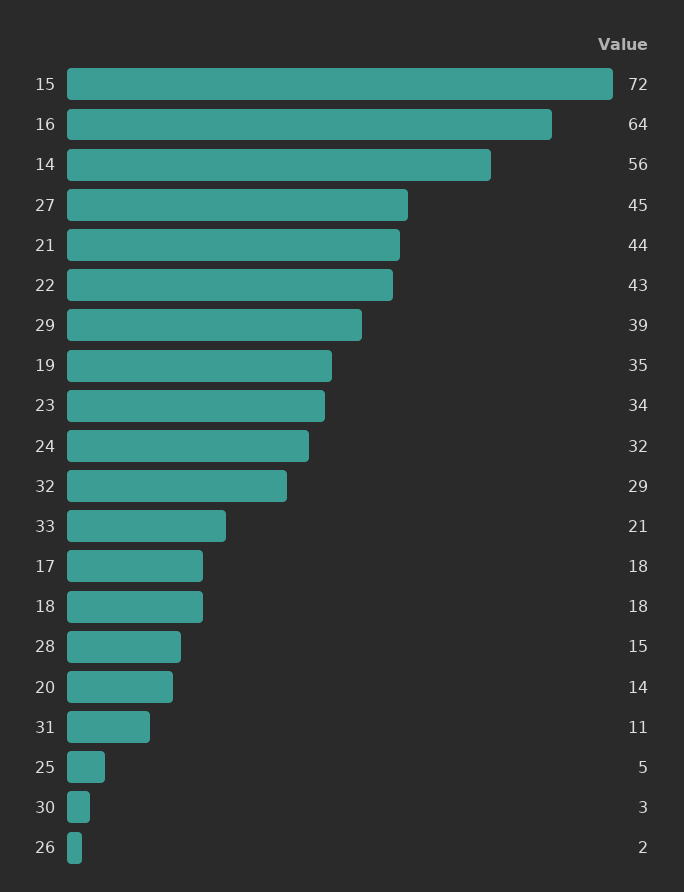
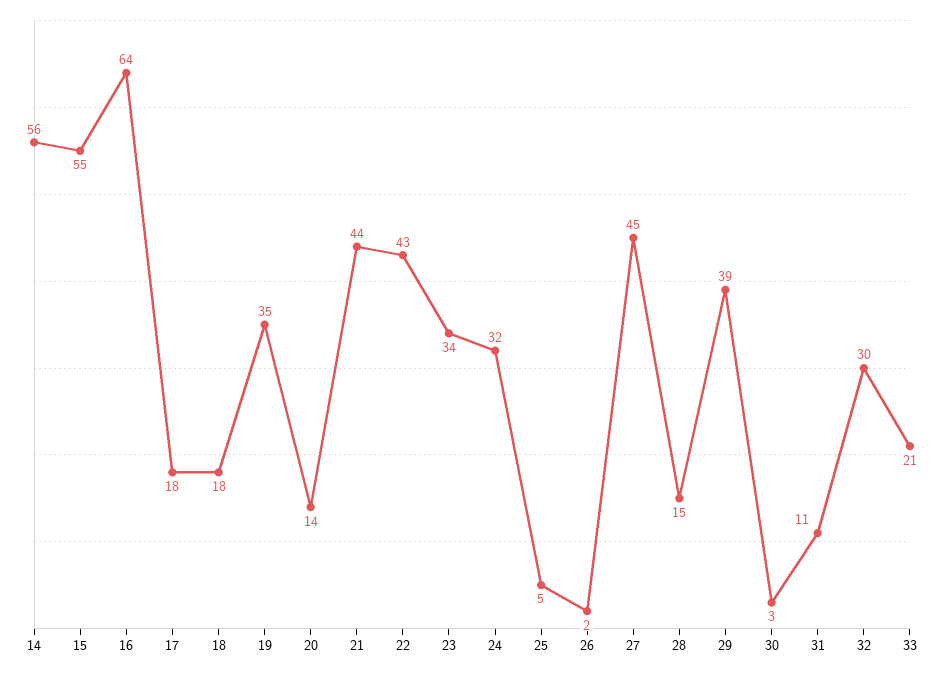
  {
-   "15": 72,
+   "15": 55,
    "16": 64,
    "14": 56,
    "27": 45,
    "21": 44,
    "22": 43,
    "29": 39,
    "19": 35,
    "23": 34,
    "24": 32,
-   "32": 29,
+   "32": 30,
    "33": 21,
    "17": 18,
    "18": 18,
    "28": 15,
    "20": 14,
    "31": 11,
    "25": 5,
    "30": 3,
    "26": 2
  }

